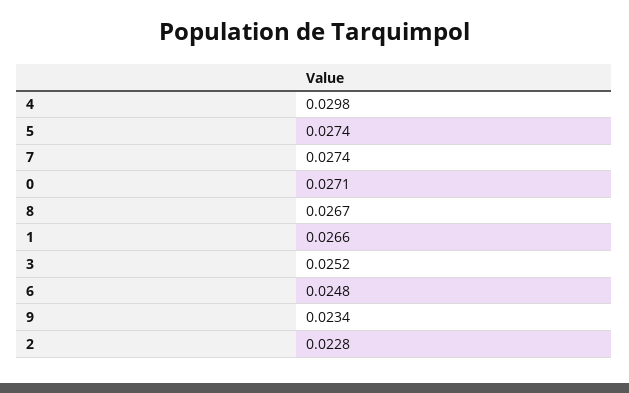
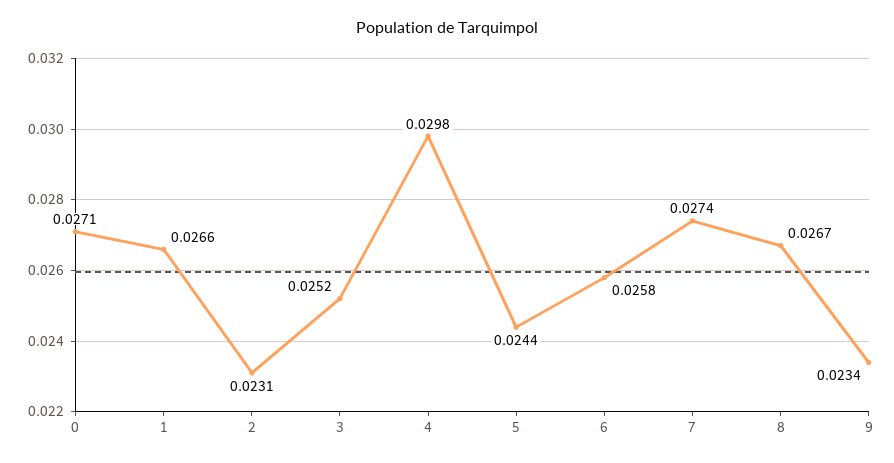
  {
    "4": 0.0298,
-   "5": 0.0274,
+   "5": 0.0244,
    "7": 0.0274,
    "0": 0.0271,
    "8": 0.0267,
    "1": 0.0266,
    "3": 0.0252,
-   "6": 0.0248,
+   "6": 0.0258,
    "9": 0.0234,
-   "2": 0.0228
+   "2": 0.0231
  }

